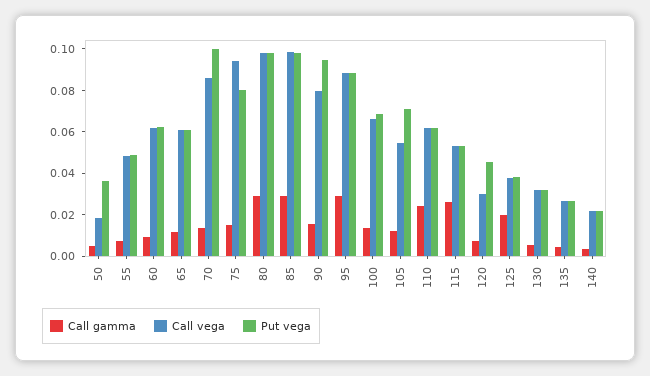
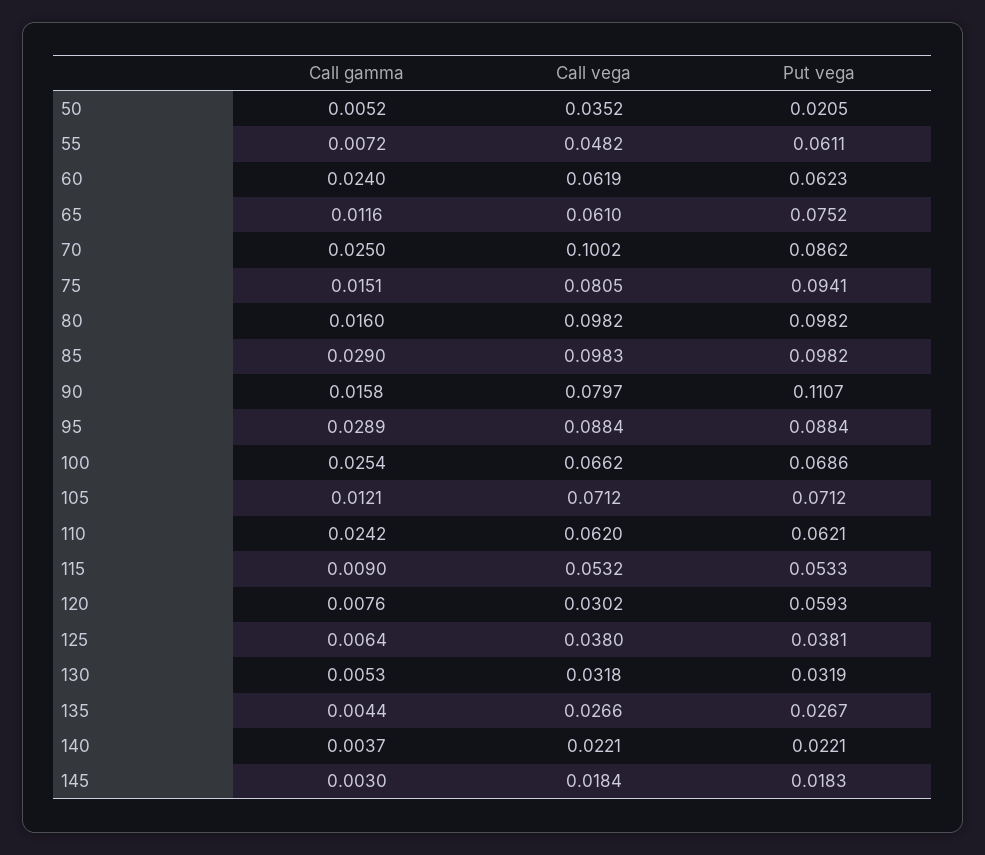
  {
    "Call gamma": {
      "50": 0.0052,
      "55": 0.0072,
-     "60": 0.01,
+     "60": 0.024,
      "65": 0.0116,
-     "70": 0.015,
+     "70": 0.025,
      "75": 0.0151,
-     "80": 0.03,
+     "80": 0.016,
      "85": 0.029,
      "90": 0.0158,
      "95": 0.0289,
-     "100": 0.015,
+     "100": 0.0254,
      "105": 0.0121,
      "110": 0.0242,
-     "115": 0.025,
+     "115": 0.009,
      "120": 0.0076,
-     "125": 0.02,
+     "125": 0.0064,
      "130": 0.0053,
      "135": 0.0044,
-     "140": 0.0037
+     "140": 0.0037,
+     "145": 0.003
    },
    "Call vega": {
-     "50": 0.02,
+     "50": 0.0352,
      "55": 0.0482,
      "60": 0.0619,
      "65": 0.061,
-     "70": 0.085,
+     "70": 0.1002,
-     "75": 0.095,
+     "75": 0.0805,
      "80": 0.0982,
      "85": 0.0983,
      "90": 0.0797,
      "95": 0.0884,
      "100": 0.0662,
-     "105": 0.055,
+     "105": 0.0712,
      "110": 0.062,
      "115": 0.0532,
      "120": 0.0302,
      "125": 0.038,
      "130": 0.0318,
      "135": 0.0266,
-     "140": 0.0221
+     "140": 0.0221,
+     "145": 0.0184
    },
    "Put vega": {
-     "50": 0.035,
+     "50": 0.0205,
-     "55": 0.05,
+     "55": 0.0611,
      "60": 0.0623,
-     "65": 0.06,
+     "65": 0.0752,
-     "70": 0.1,
+     "70": 0.0862,
-     "75": 0.08,
+     "75": 0.0941,
      "80": 0.0982,
      "85": 0.0982,
-     "90": 0.095,
+     "90": 0.1107,
      "95": 0.0884,
      "100": 0.0686,
      "105": 0.0712,
      "110": 0.0621,
      "115": 0.0533,
-     "120": 0.045,
+     "120": 0.0593,
      "125": 0.0381,
      "130": 0.0319,
      "135": 0.0267,
-     "140": 0.0221
+     "140": 0.0221,
+     "145": 0.0183
    }
  }

